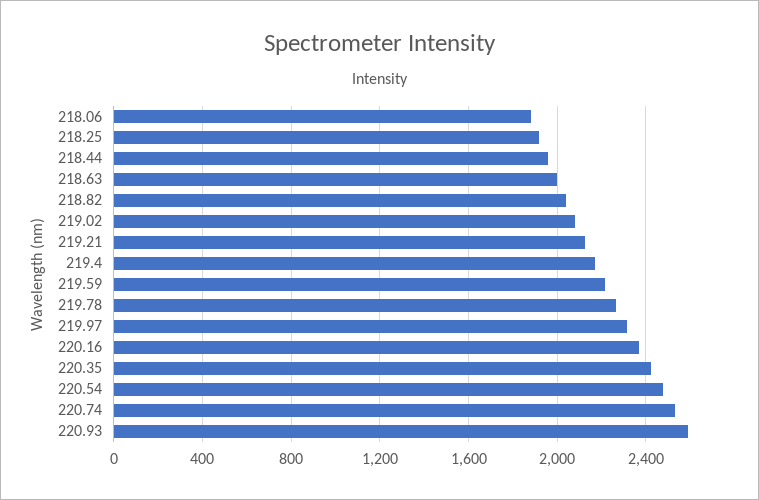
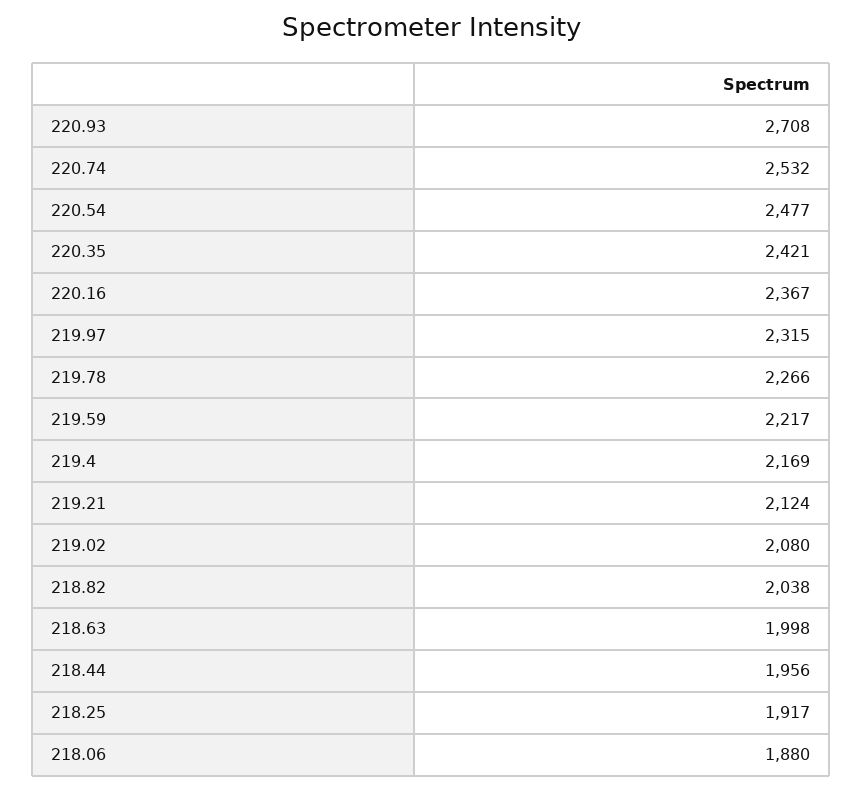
  {
    "218.06": 1880,
    "218.25": 1917,
    "218.44": 1956,
    "218.63": 1998,
    "218.82": 2038,
    "219.02": 2080,
    "219.21": 2124,
    "219.4": 2169,
    "219.59": 2217,
    "219.78": 2266,
    "219.97": 2315,
    "220.16": 2367,
    "220.35": 2421,
    "220.54": 2477,
    "220.74": 2532,
-   "220.93": 2600
+   "220.93": 2708
  }

